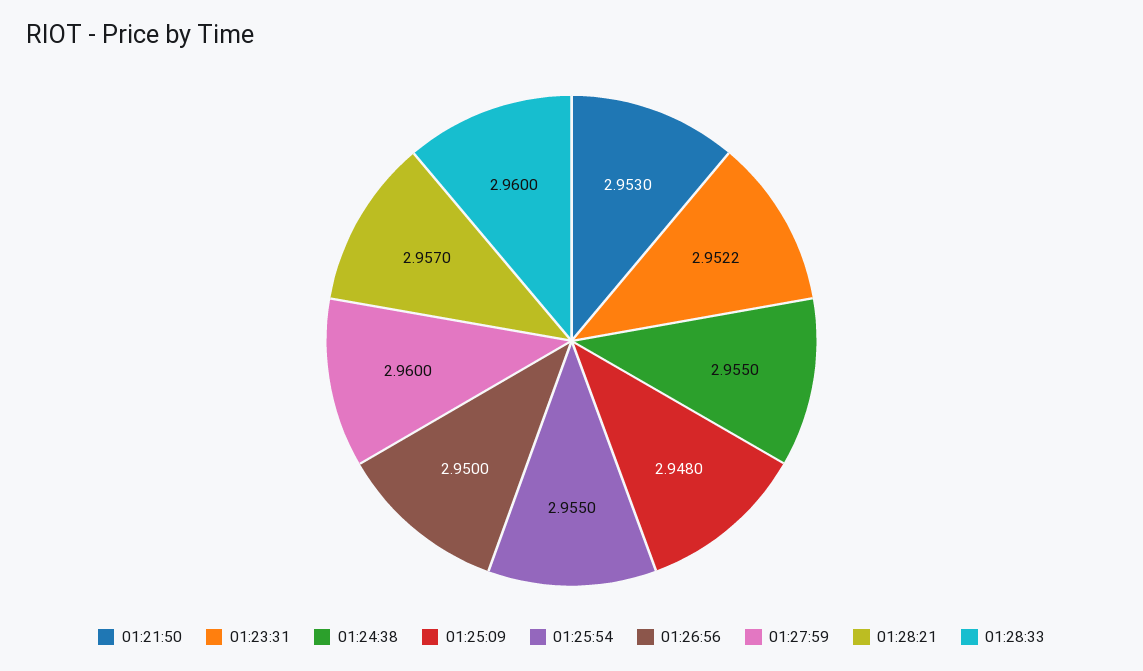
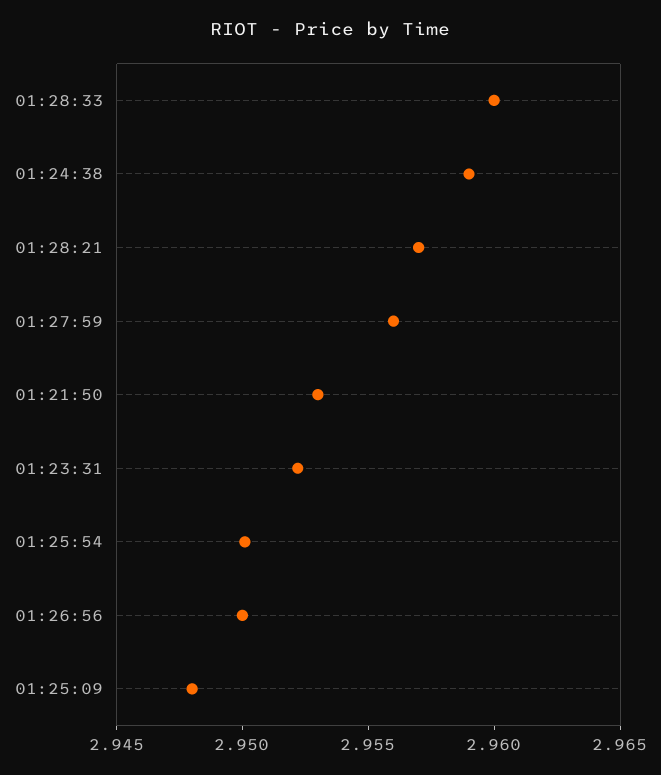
  {
    "01:21:50": 2.953,
    "01:23:31": 2.9522,
-   "01:24:38": 2.955,
+   "01:24:38": 2.959,
    "01:25:09": 2.948,
-   "01:25:54": 2.955,
+   "01:25:54": 2.95,
    "01:26:56": 2.95,
-   "01:27:59": 2.96,
+   "01:27:59": 2.956,
    "01:28:21": 2.957,
    "01:28:33": 2.96
  }

